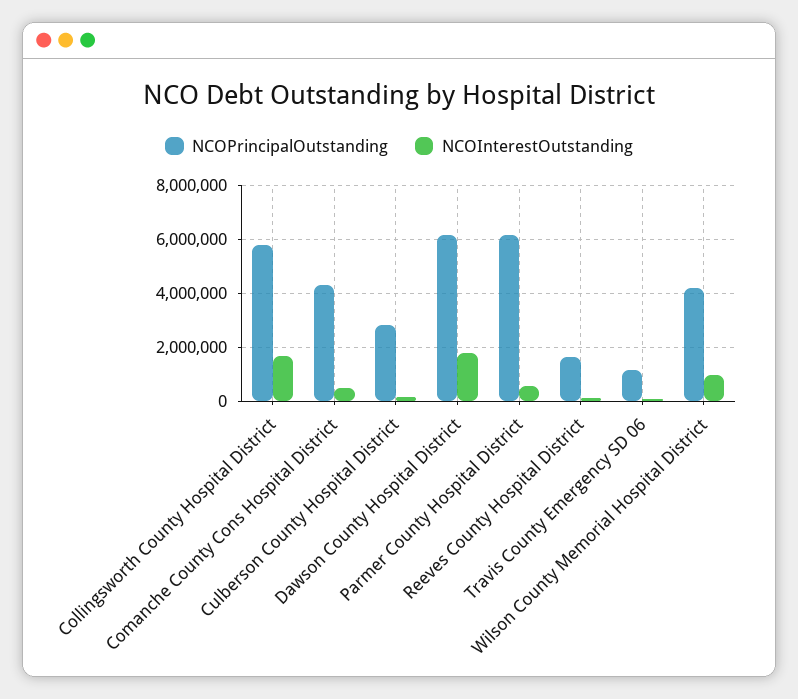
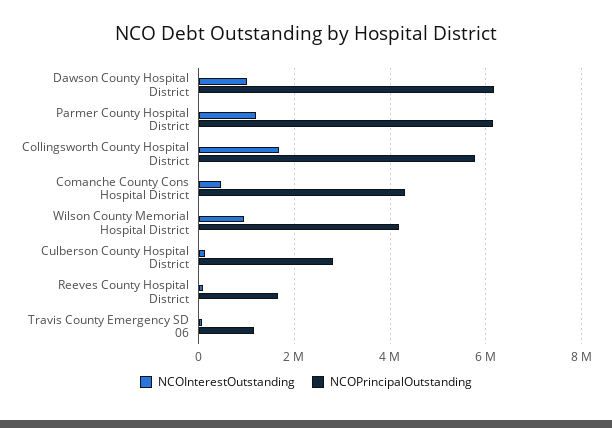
  {
    "NCOPrincipalOutstanding": {
      "Collingsworth County Hospital District": 5800000,
      "Comanche County Cons Hospital District": 4400000,
      "Culberson County Hospital District": 2800000,
      "Dawson County Hospital District": 6200000,
      "Parmer County Hospital District": 6200000,
      "Reeves County Hospital District": 1600000,
      "Travis County Emergency SD 06": 1200000,
      "Wilson County Memorial Hospital District": 4200000
    },
    "NCOInterestOutstanding": {
      "Collingsworth County Hospital District": 1600000,
      "Comanche County Cons Hospital District": 400000,
      "Culberson County Hospital District": 200000,
-     "Dawson County Hospital District": 1750000,
+     "Dawson County Hospital District": 1000000,
-     "Parmer County Hospital District": 500000,
+     "Parmer County Hospital District": 1200000,
      "Reeves County Hospital District": 0,
      "Travis County Emergency SD 06": 0,
      "Wilson County Memorial Hospital District": 1000000
    }
  }

